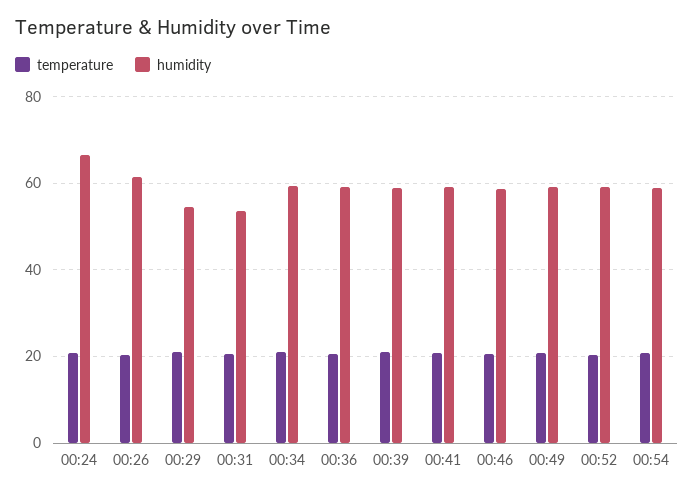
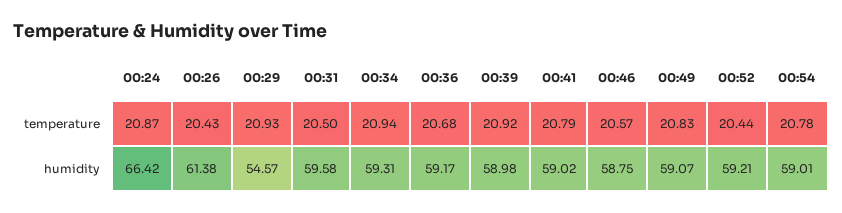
  {
    "temperature": {
      "00:24": 20.87,
      "00:26": 20.43,
      "00:29": 20.93,
      "00:31": 20.5,
      "00:34": 20.94,
      "00:36": 20.68,
      "00:39": 20.92,
      "00:41": 20.79,
      "00:46": 20.57,
      "00:49": 20.83,
      "00:52": 20.44,
      "00:54": 20.78
    },
    "humidity": {
      "00:24": 66.42,
      "00:26": 61.38,
      "00:29": 54.57,
-     "00:31": 54,
+     "00:31": 59.58,
      "00:34": 59.31,
      "00:36": 59.17,
      "00:39": 58.98,
      "00:41": 59.02,
      "00:46": 58.75,
      "00:49": 59.07,
      "00:52": 59.21,
      "00:54": 59.01
    }
  }

